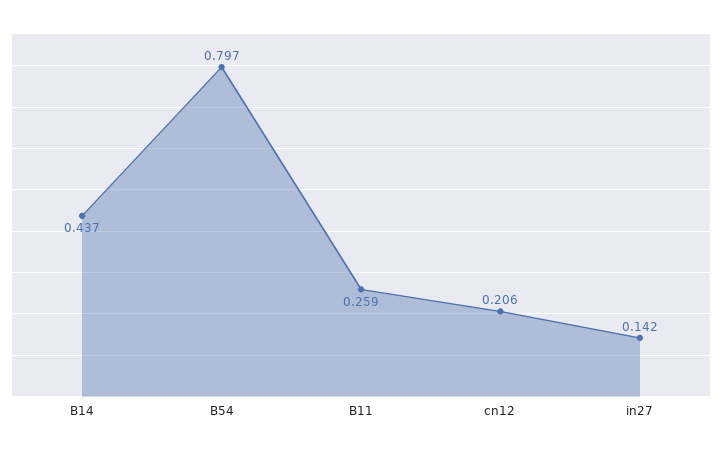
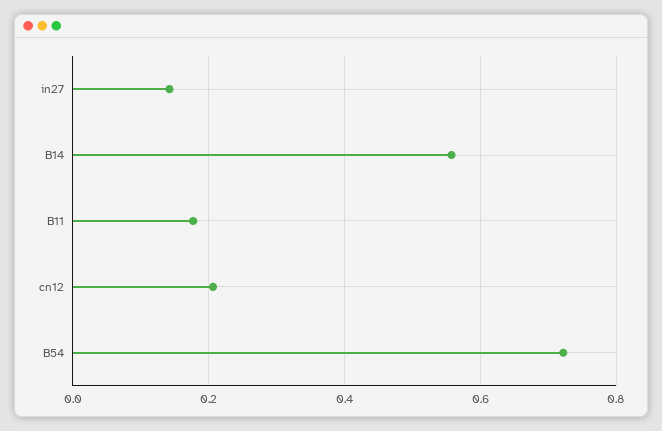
  {
-   "B14": 0.437,
+   "B14": 0.56,
-   "B54": 0.797,
+   "B54": 0.72,
-   "B11": 0.259,
+   "B11": 0.18,
    "cn12": 0.206,
    "in27": 0.142
  }

